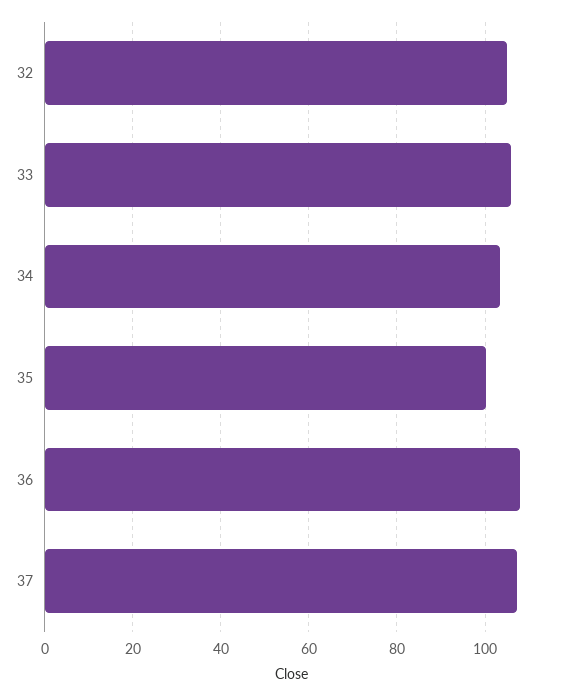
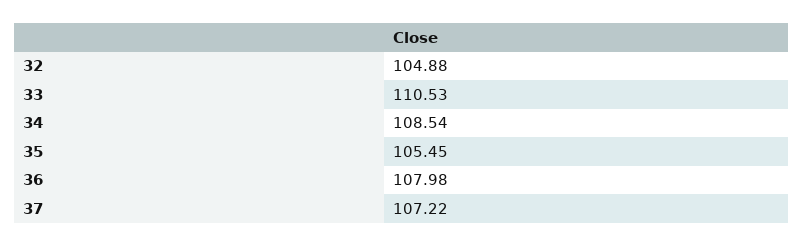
  {
    "32": 104.88,
-   "33": 106,
+   "33": 110.53,
-   "34": 104,
+   "34": 108.54,
-   "35": 100,
+   "35": 105.45,
    "36": 107.98,
    "37": 107.22
  }

